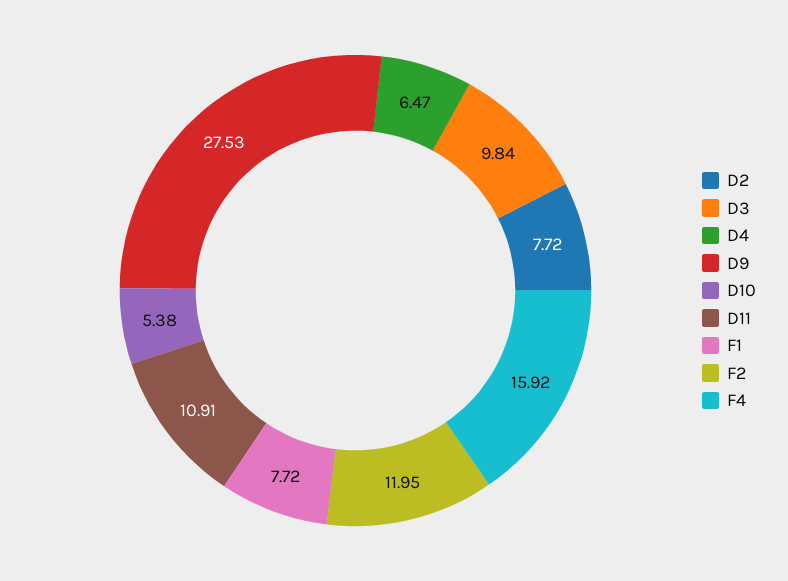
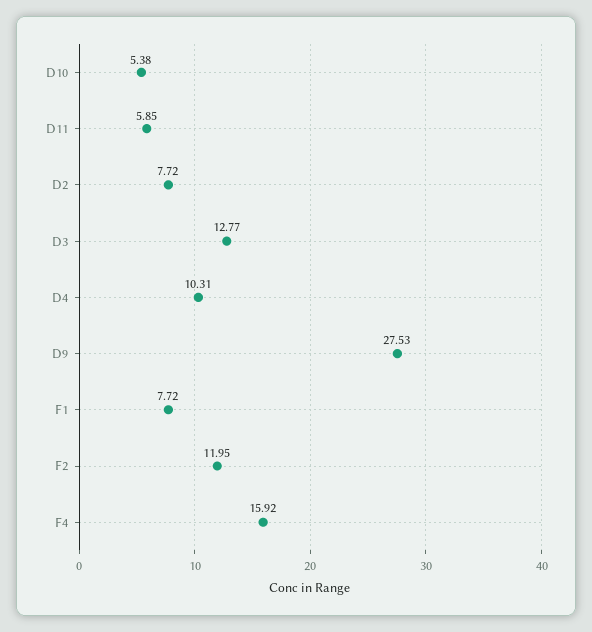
  {
    "D2": 7.72,
-   "D3": 9.84,
+   "D3": 12.77,
-   "D4": 6.47,
+   "D4": 10.31,
    "D9": 27.53,
    "D10": 5.38,
-   "D11": 10.91,
+   "D11": 5.85,
    "F1": 7.72,
    "F2": 11.95,
    "F4": 15.92
  }

